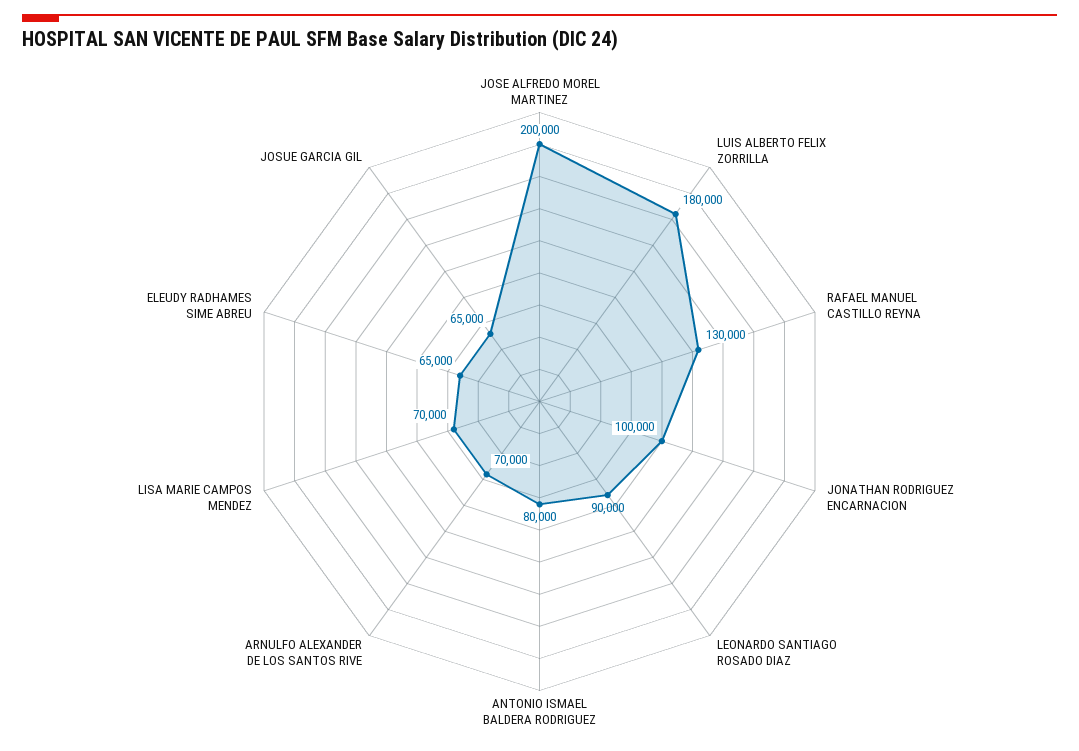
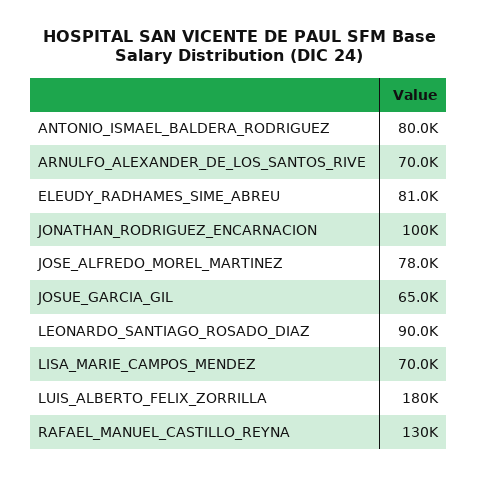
  {
-   "JOSE ALFREDO MOREL MARTINEZ": 200000,
+   "JOSE ALFREDO MOREL MARTINEZ": 78000,
    "LUIS ALBERTO FELIX ZORRILLA": 180000,
    "RAFAEL MANUEL CASTILLO REYNA": 130000,
    "JONATHAN RODRIGUEZ ENCARNACION": 100000,
    "LEONARDO SANTIAGO ROSADO DIAZ": 90000,
    "ANTONIO ISMAEL BALDERA RODRIGUEZ": 80000,
    "ARNULFO ALEXANDER DE LOS SANTOS RIVE": 70000,
    "LISA MARIE CAMPOS MENDEZ": 70000,
-   "ELEUDY RADHAMES SIME ABREU": 65000,
+   "ELEUDY RADHAMES SIME ABREU": 81000,
    "JOSUE GARCIA GIL": 65000
  }

